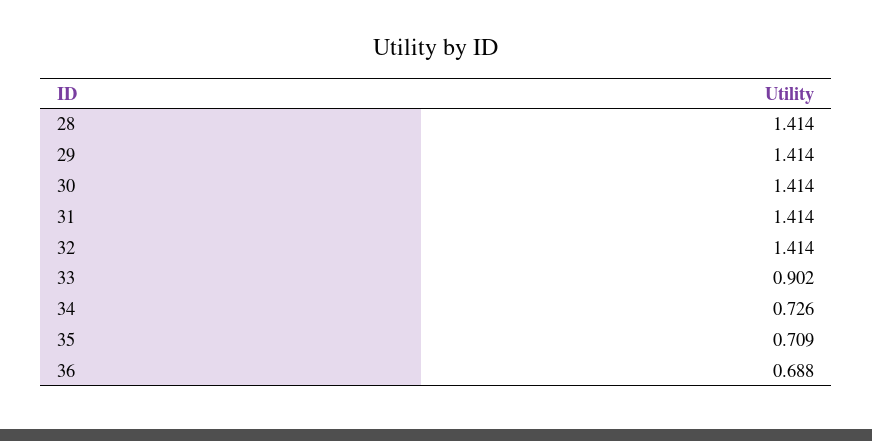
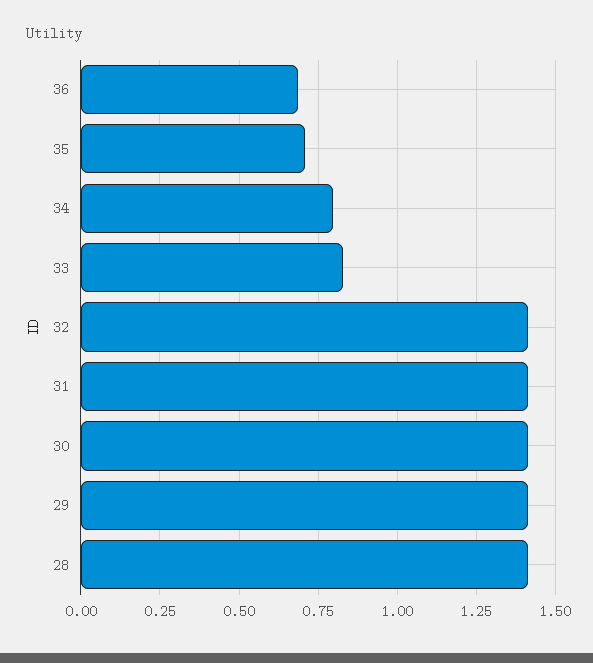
  {
    "28": 1.414,
    "29": 1.414,
    "30": 1.414,
    "31": 1.414,
    "32": 1.414,
-   "33": 0.902,
+   "33": 0.825,
-   "34": 0.726,
+   "34": 0.8,
    "35": 0.709,
    "36": 0.688
  }

